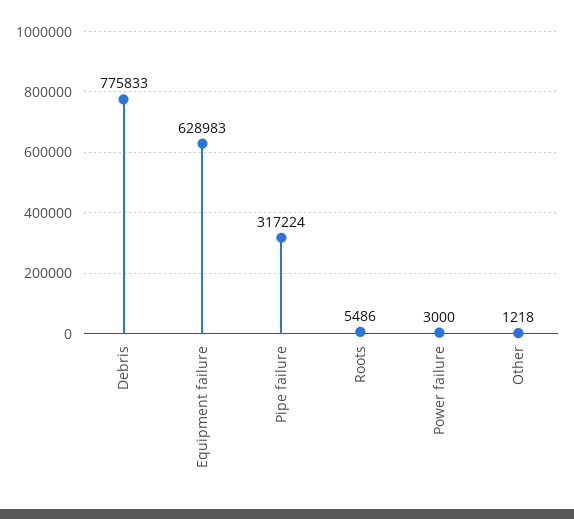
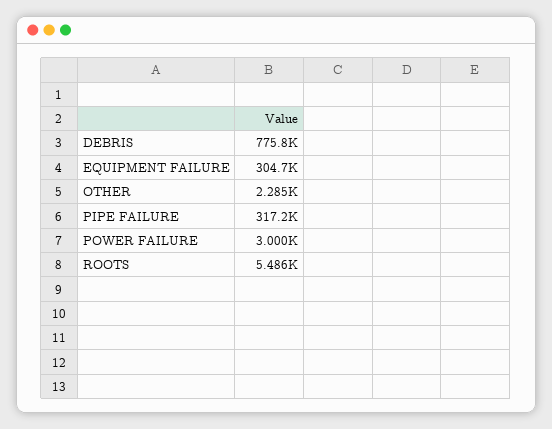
  {
    "Debris": 775833,
-   "Equipment failure": 628983,
+   "Equipment failure": 304700,
    "Pipe failure": 317224,
    "Roots": 5486,
    "Power failure": 3000,
-   "Other": 1218
+   "Other": 2285
  }

